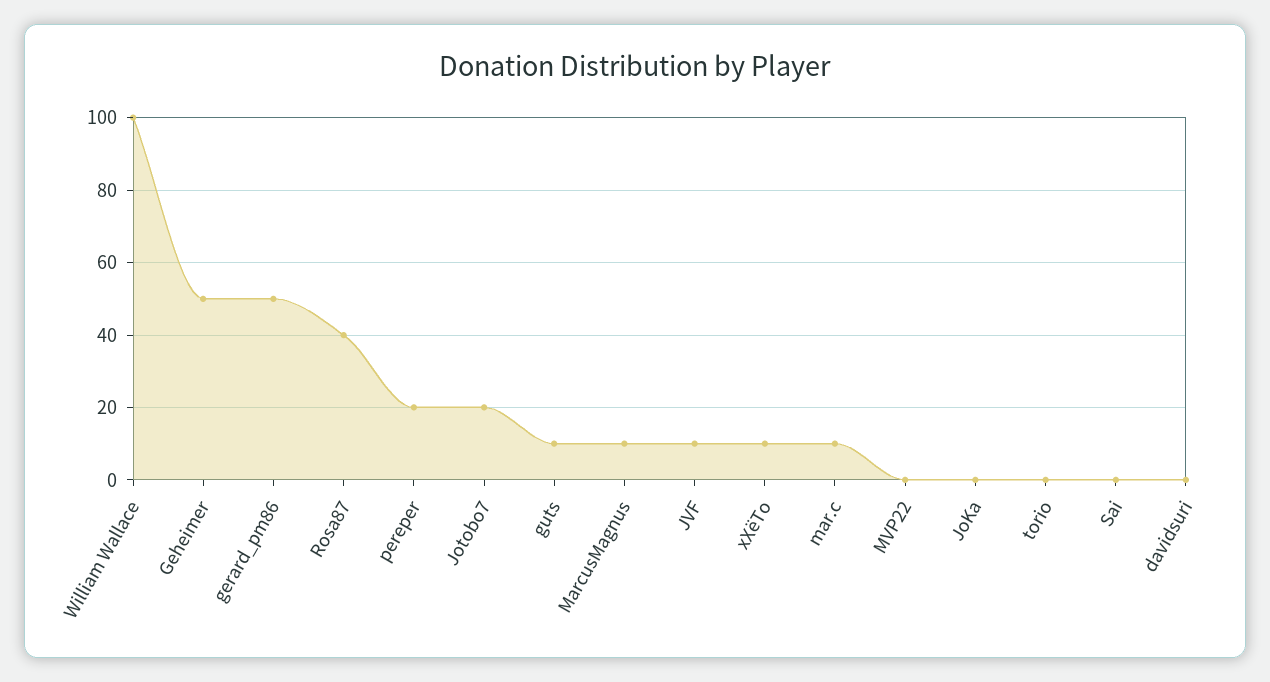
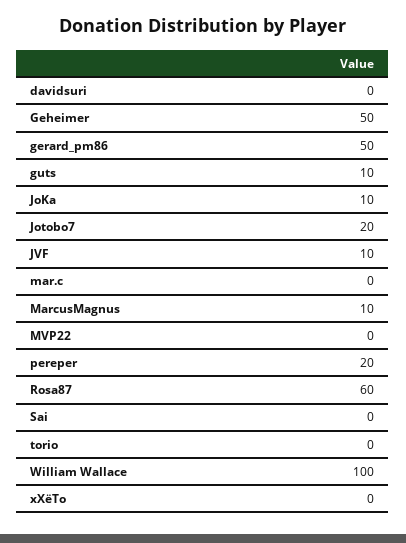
  {
    "William Wallace": 100,
    "Geheimer": 50,
    "gerard_pm86": 50,
-   "Rosa87": 40,
+   "Rosa87": 60,
    "pereper": 20,
    "Jotobo7": 20,
    "guts": 10,
    "MarcusMagnus": 10,
    "JVF": 10,
-   "xXëTo": 10,
+   "xXëTo": 0,
-   "mar.c": 10,
+   "mar.c": 0,
    "MVP22": 0,
-   "JoKa": 0,
+   "JoKa": 10,
    "torio": 0,
    "Sai": 0,
    "davidsuri": 0
  }

